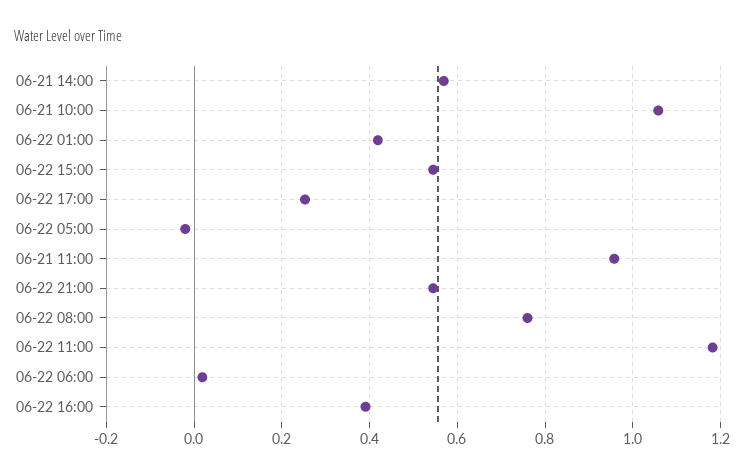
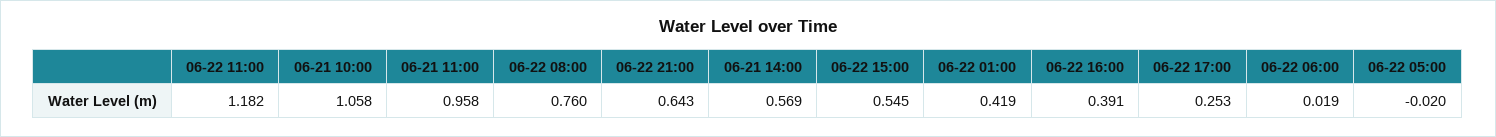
  {
    "06-21 14:00": 0.569,
    "06-21 10:00": 1.058,
    "06-22 01:00": 0.419,
    "06-22 15:00": 0.545,
    "06-22 17:00": 0.253,
    "06-22 05:00": -0.02,
    "06-21 11:00": 0.958,
-   "06-22 21:00": 0.54,
+   "06-22 21:00": 0.643,
    "06-22 08:00": 0.76,
    "06-22 11:00": 1.182,
    "06-22 06:00": 0.019,
    "06-22 16:00": 0.391
  }

